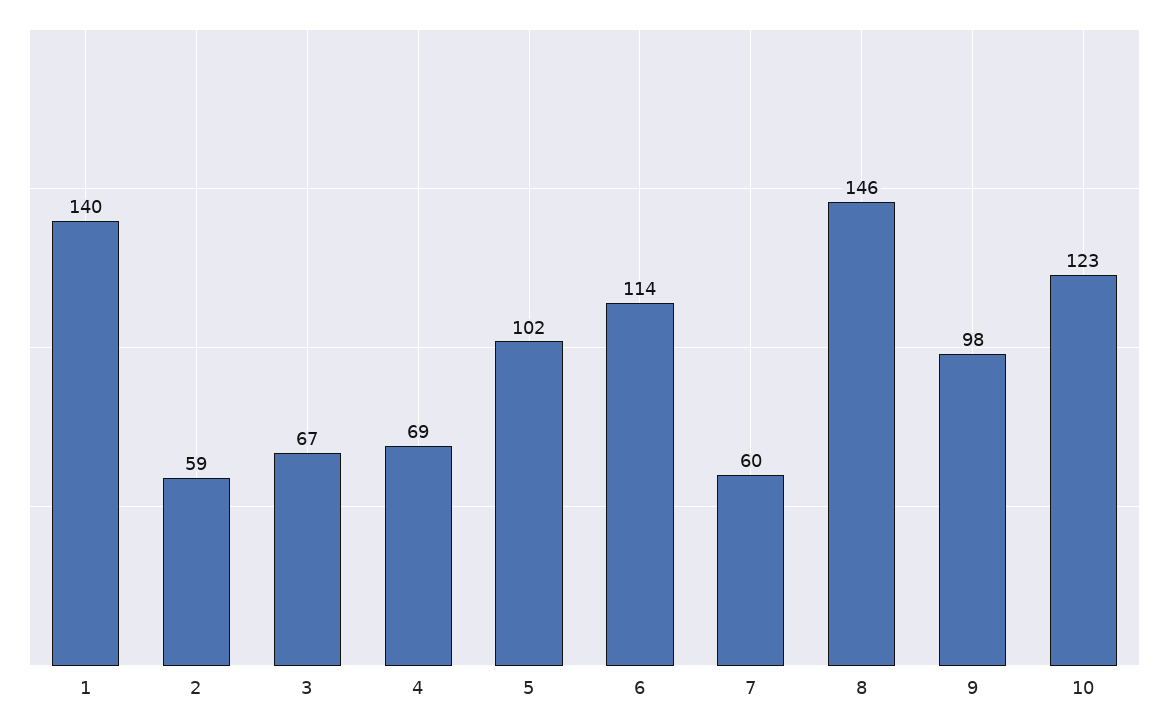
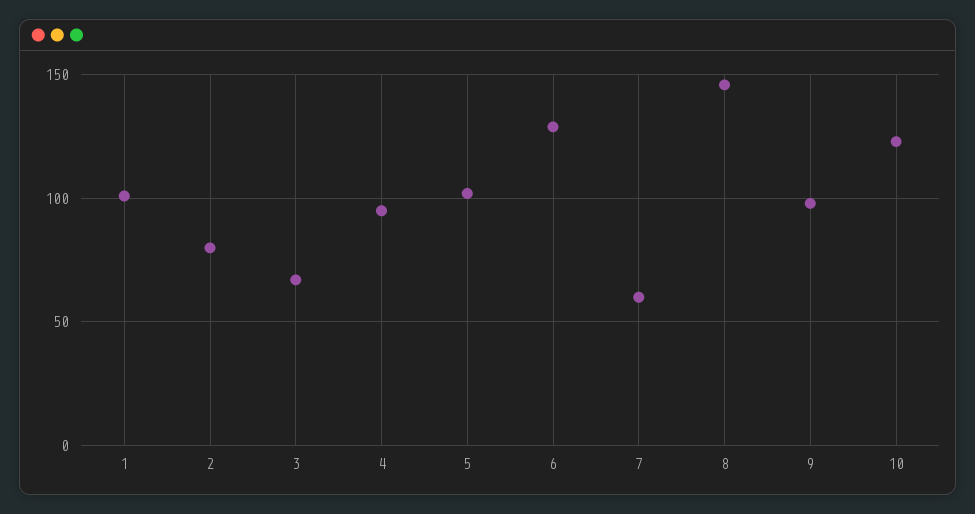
  {
-   "1": 140,
+   "1": 100,
-   "2": 59,
+   "2": 80,
    "3": 67,
-   "4": 69,
+   "4": 95,
    "5": 102,
-   "6": 114,
+   "6": 130,
    "7": 60,
    "8": 146,
    "9": 98,
    "10": 123
  }

